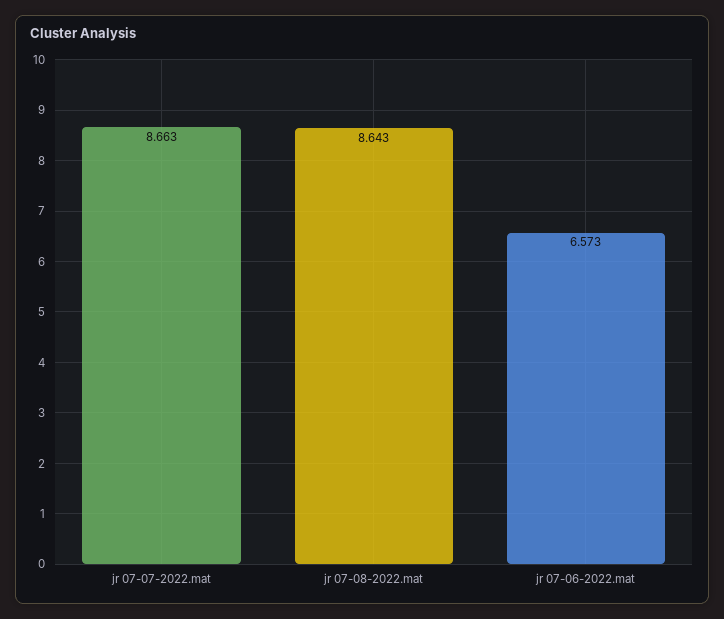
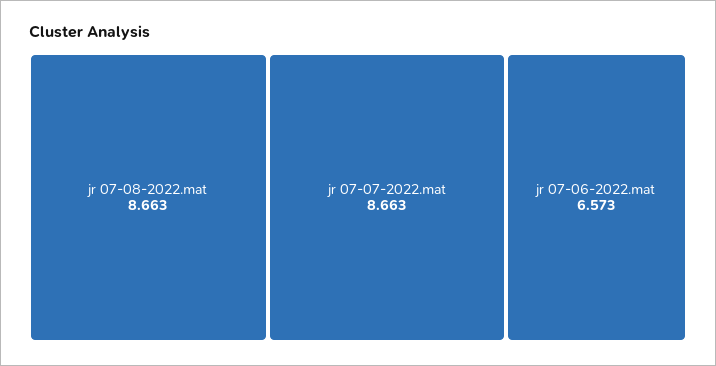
  {
    "jr 07-07-2022.mat": 8.663,
-   "jr 07-08-2022.mat": 8.643,
+   "jr 07-08-2022.mat": 8.663,
    "jr 07-06-2022.mat": 6.573
  }

